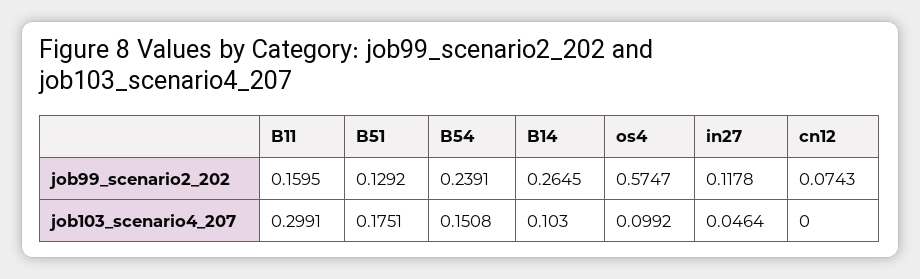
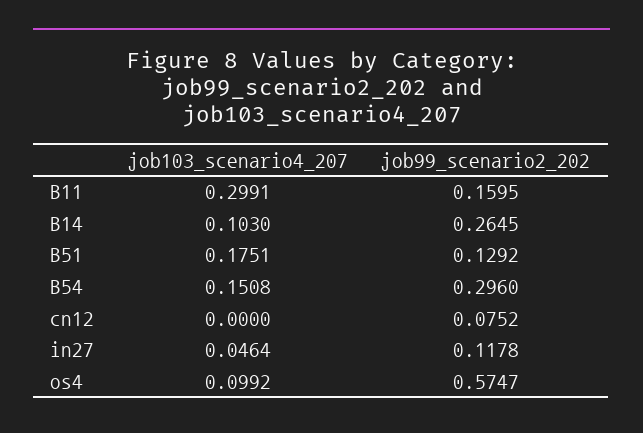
  {
    "B11": {
      "job99_scenario2_202": 0.1595,
      "job103_scenario4_207": 0.2991
    },
    "B51": {
      "job99_scenario2_202": 0.1292,
      "job103_scenario4_207": 0.1751
    },
    "B54": {
-     "job99_scenario2_202": 0.2391,
+     "job99_scenario2_202": 0.296,
      "job103_scenario4_207": 0.1508
    },
    "B14": {
      "job99_scenario2_202": 0.2645,
      "job103_scenario4_207": 0.103
    },
    "os4": {
      "job99_scenario2_202": 0.5747,
      "job103_scenario4_207": 0.0992
    },
    "in27": {
      "job99_scenario2_202": 0.1178,
      "job103_scenario4_207": 0.0464
    },
    "cn12": {
-     "job99_scenario2_202": 0.0743,
+     "job99_scenario2_202": 0.0752,
      "job103_scenario4_207": 0
    }
  }

